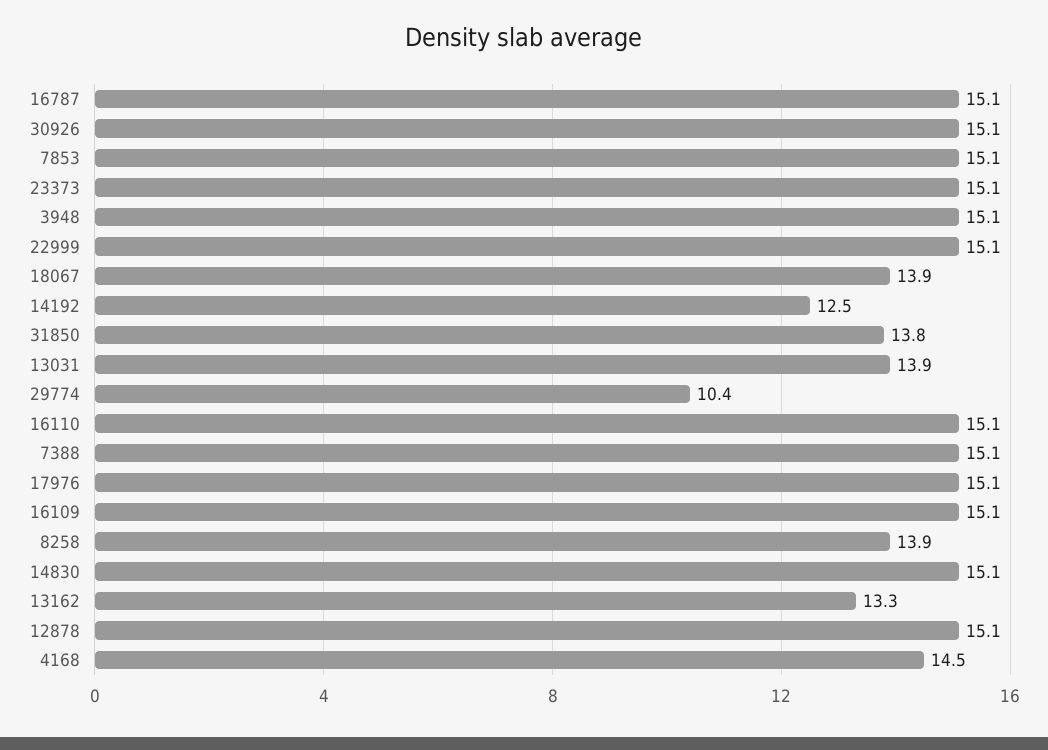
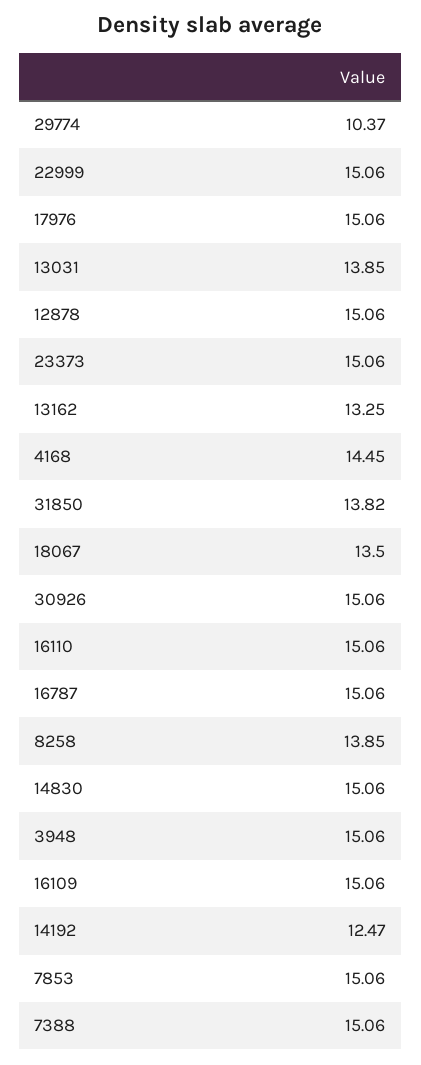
  {
    "16787": 15.06,
    "30926": 15.06,
    "7853": 15.06,
    "23373": 15.06,
    "3948": 15.06,
    "22999": 15.06,
-   "18067": 13.9,
+   "18067": 13.5,
    "14192": 12.47,
    "31850": 13.82,
    "13031": 13.85,
    "29774": 10.37,
    "16110": 15.06,
    "7388": 15.06,
    "17976": 15.06,
    "16109": 15.06,
    "8258": 13.85,
    "14830": 15.06,
    "13162": 13.25,
    "12878": 15.06,
    "4168": 14.45
  }

